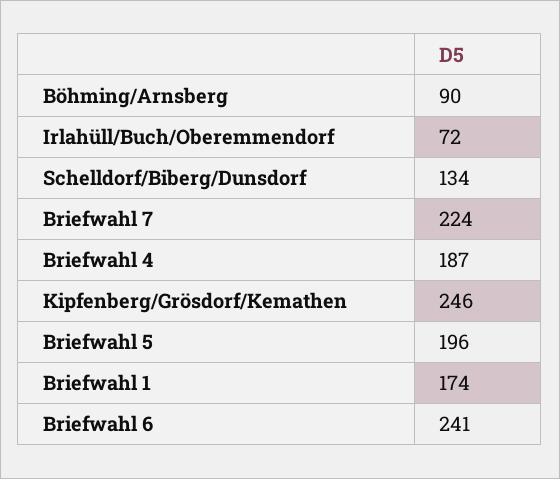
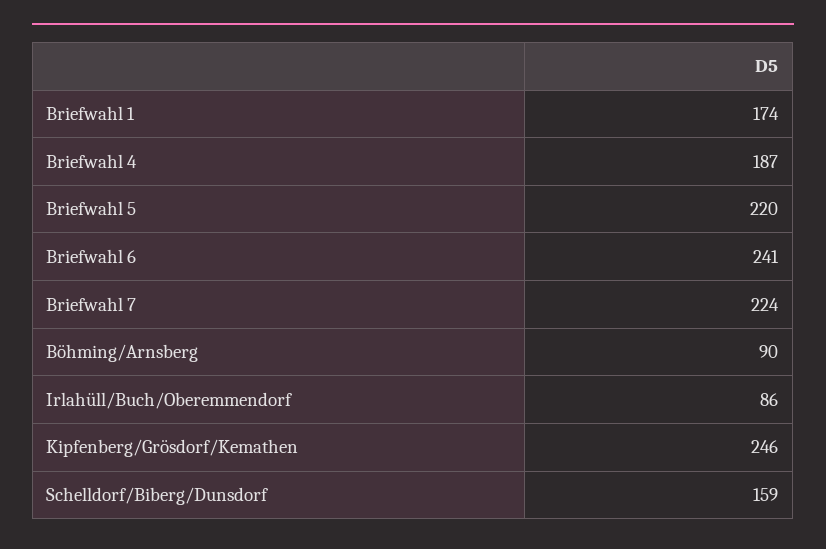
  {
    "Böhming/Arnsberg": 90,
-   "Irlahüll/Buch/Oberemmendorf": 72,
+   "Irlahüll/Buch/Oberemmendorf": 86,
-   "Schelldorf/Biberg/Dunsdorf": 134,
+   "Schelldorf/Biberg/Dunsdorf": 159,
    "Briefwahl 7": 224,
    "Briefwahl 4": 187,
    "Kipfenberg/Grösdorf/Kemathen": 246,
-   "Briefwahl 5": 196,
+   "Briefwahl 5": 220,
    "Briefwahl 1": 174,
    "Briefwahl 6": 241
  }

